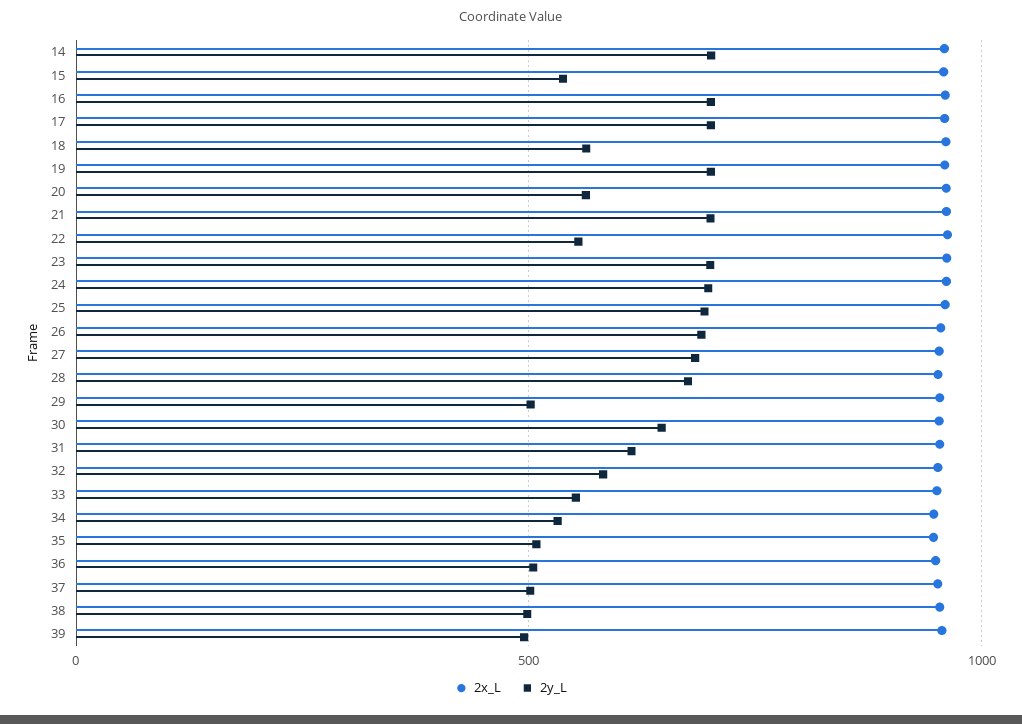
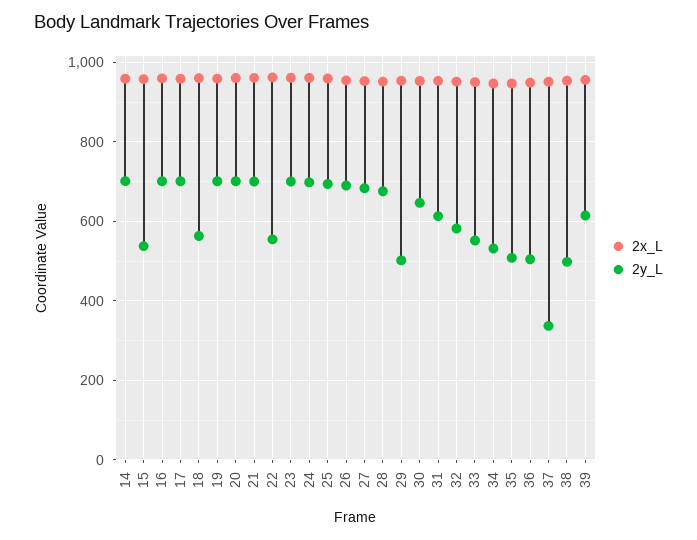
  {
    "2x_L": {
      "14": 960,
      "15": 960,
      "16": 960,
      "17": 960,
      "18": 960,
      "19": 960,
      "20": 960,
      "21": 960,
      "22": 960,
      "23": 960,
      "24": 960,
      "25": 960,
      "26": 960,
      "27": 960,
      "28": 960,
      "29": 960,
      "30": 960,
      "31": 960,
      "32": 960,
      "33": 960,
      "34": 940,
      "35": 940,
      "36": 940,
      "37": 960,
      "38": 960,
      "39": 960
    },
    "2y_L": {
      "14": 700,
      "15": 540,
      "16": 700,
      "17": 700,
      "18": 560,
      "19": 700,
-     "20": 550,
+     "20": 700,
      "21": 700,
      "22": 560,
      "23": 700,
      "24": 700,
      "25": 700,
      "26": 700,
      "27": 680,
      "28": 680,
      "29": 500,
      "30": 640,
      "31": 620,
      "32": 580,
      "33": 560,
      "34": 540,
      "35": 500,
      "36": 500,
-     "37": 500,
+     "37": 340,
      "38": 500,
-     "39": 500
+     "39": 620
    }
  }

